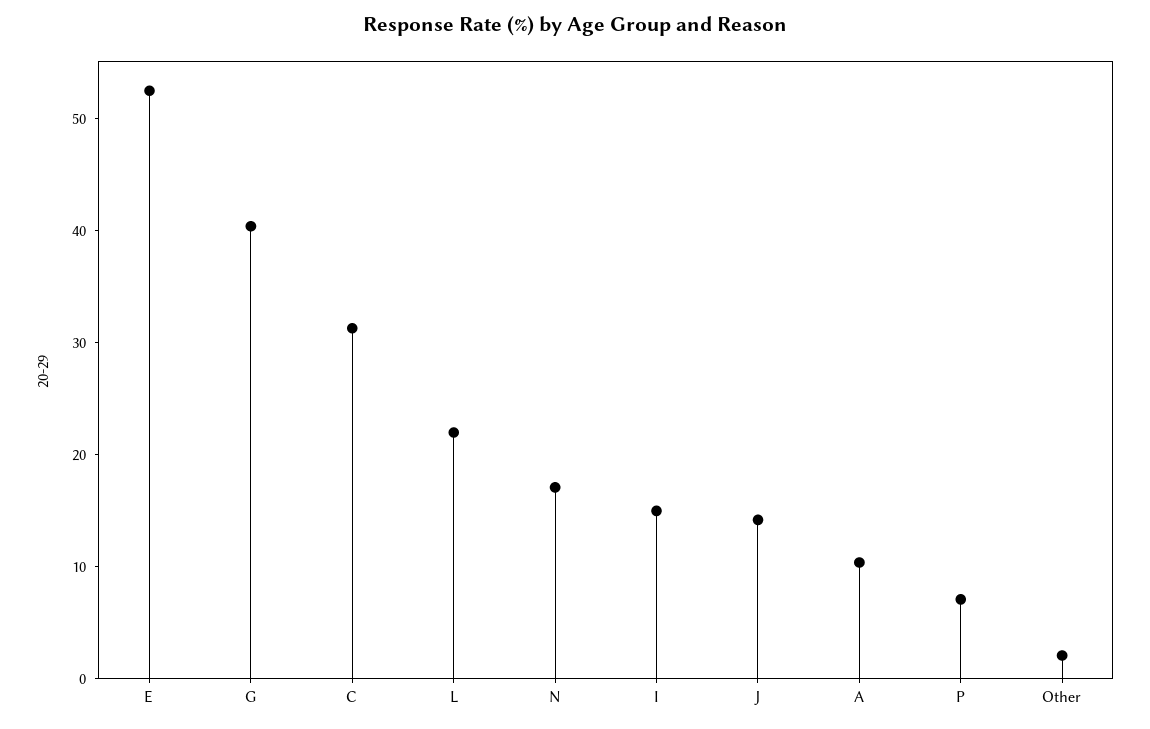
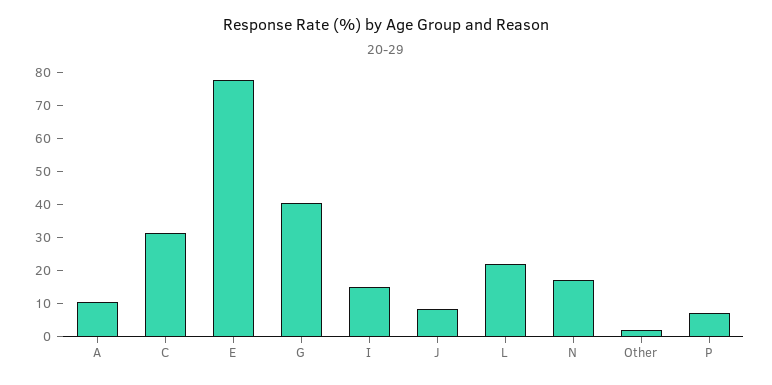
  {
-   "E": 52,
+   "E": 77.5,
    "G": 40,
    "C": 32,
    "L": 22,
    "N": 18,
    "I": 16,
-   "J": 14,
+   "J": 7.5,
    "A": 10,
    "P": 8,
    "Other": 2
  }

